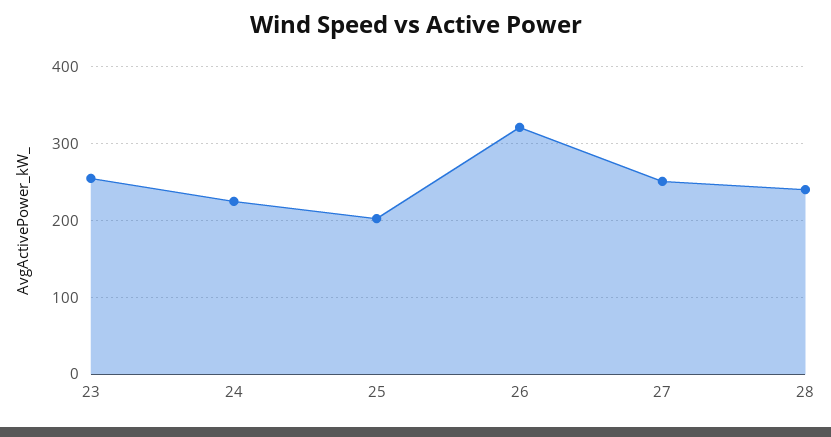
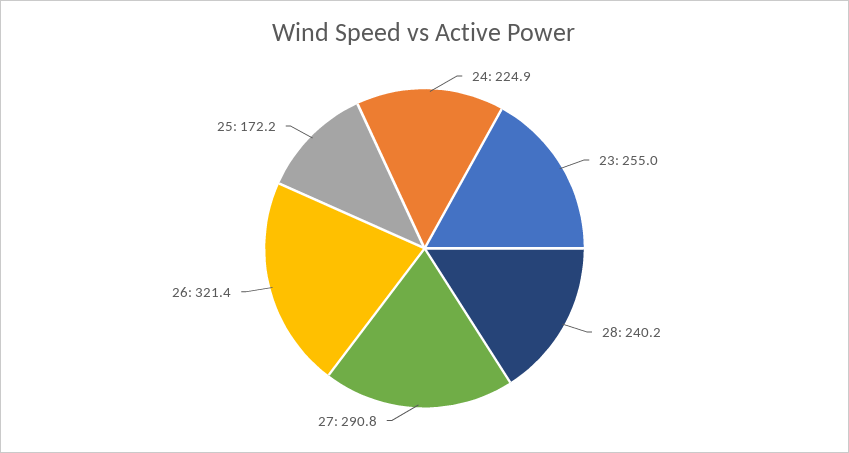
  {
    "23": 255,
    "24": 224.9,
-   "25": 200,
+   "25": 172.2,
    "26": 321.4,
-   "27": 250,
+   "27": 290.8,
    "28": 240.2
  }

